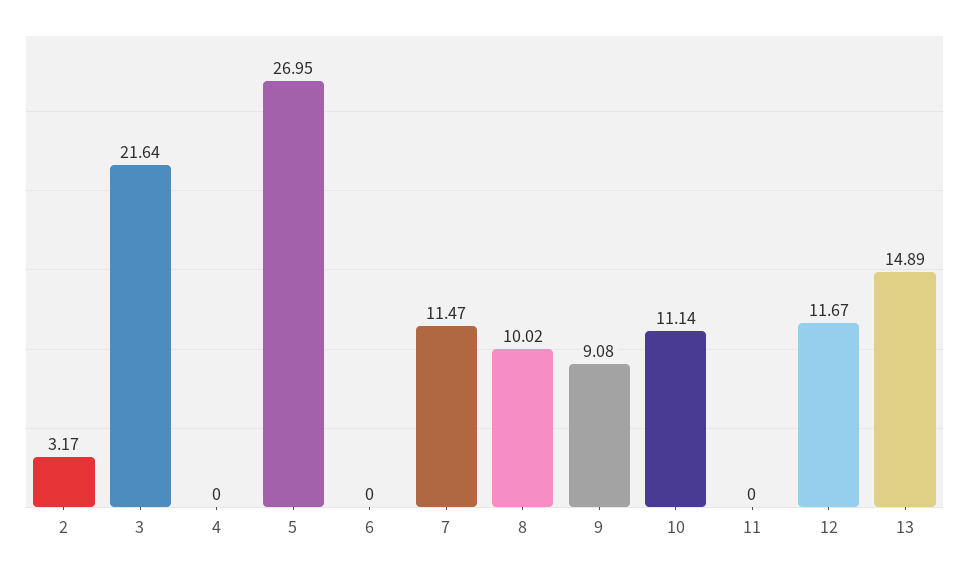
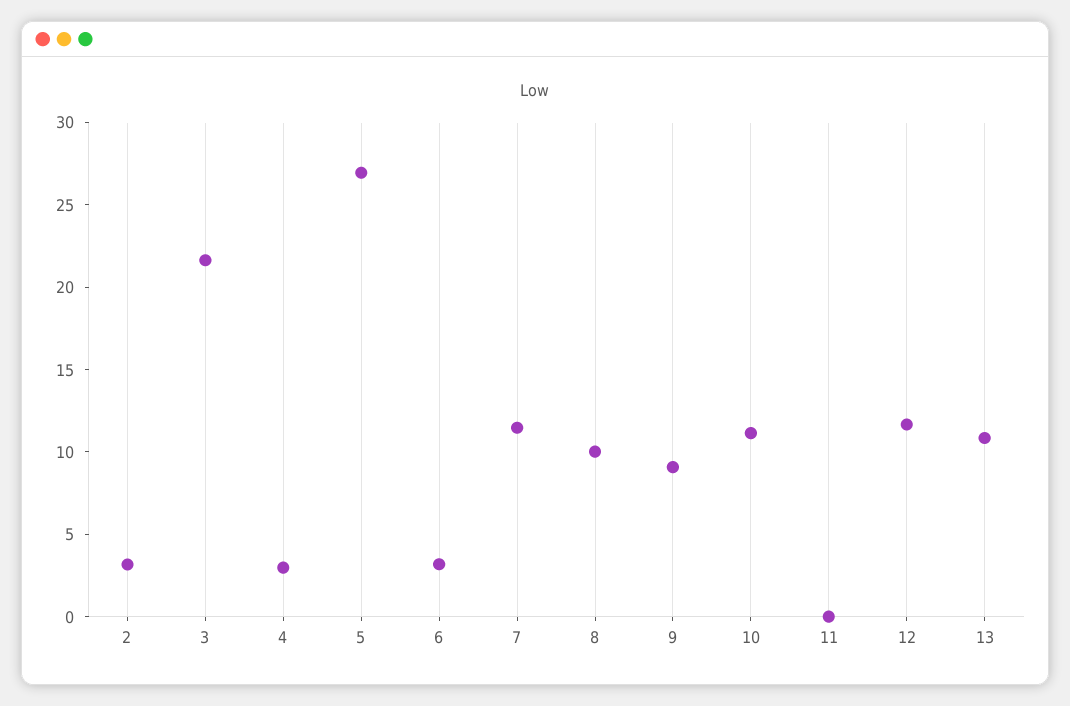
  {
    "2": 3.17,
    "3": 21.64,
-   "4": 0,
+   "4": 3,
    "5": 26.95,
-   "6": 0,
+   "6": 3,
    "7": 11.47,
    "8": 10.02,
    "9": 9.08,
    "10": 11.14,
    "11": 0,
    "12": 11.67,
-   "13": 14.89
+   "13": 11
  }

